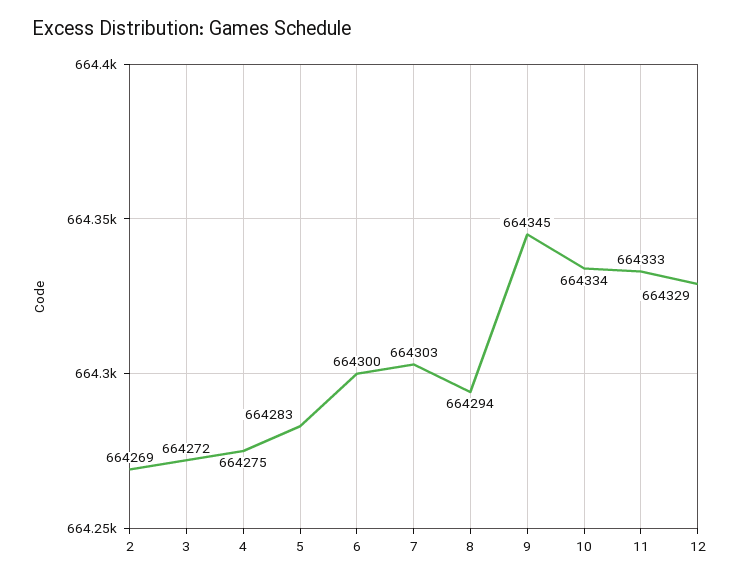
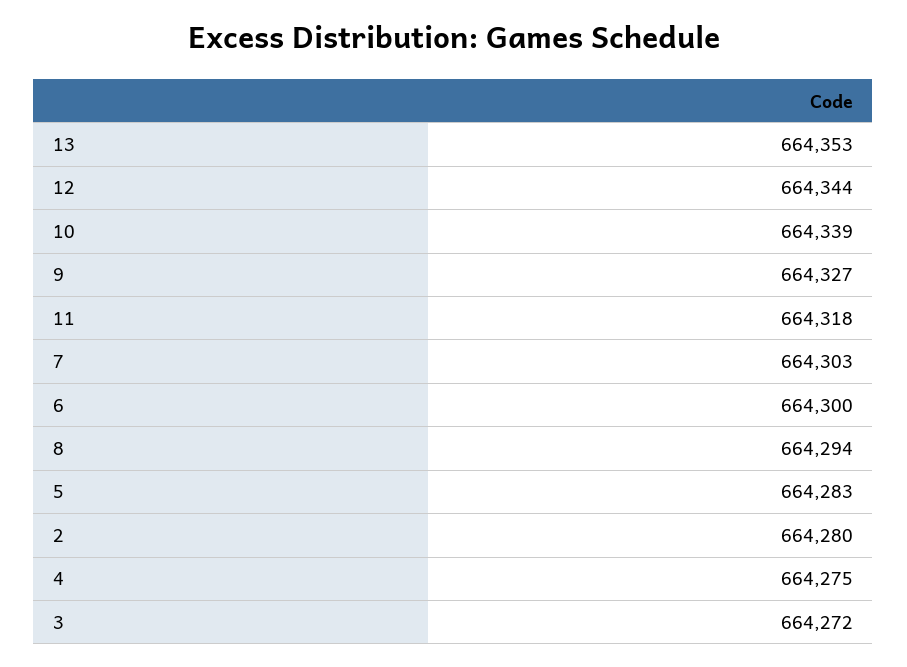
  {
-   "2": 664269,
+   "2": 664280,
    "3": 664272,
    "4": 664275,
    "5": 664283,
    "6": 664300,
    "7": 664303,
    "8": 664294,
-   "9": 664345,
+   "9": 664327,
-   "10": 664334,
+   "10": 664339,
-   "11": 664333,
+   "11": 664318,
-   "12": 664329
+   "12": 664344,
+   "13": 664353
  }

